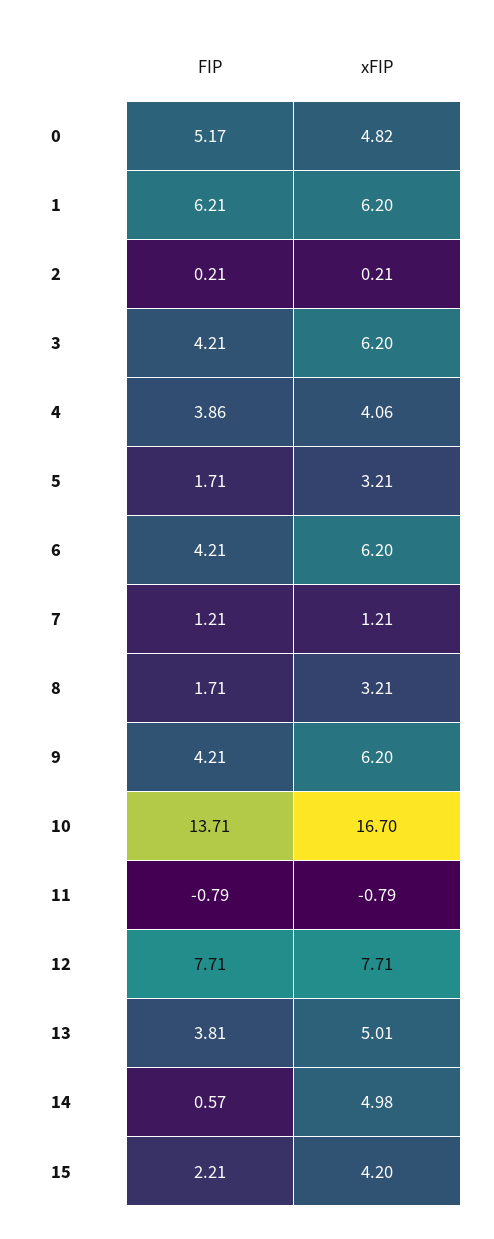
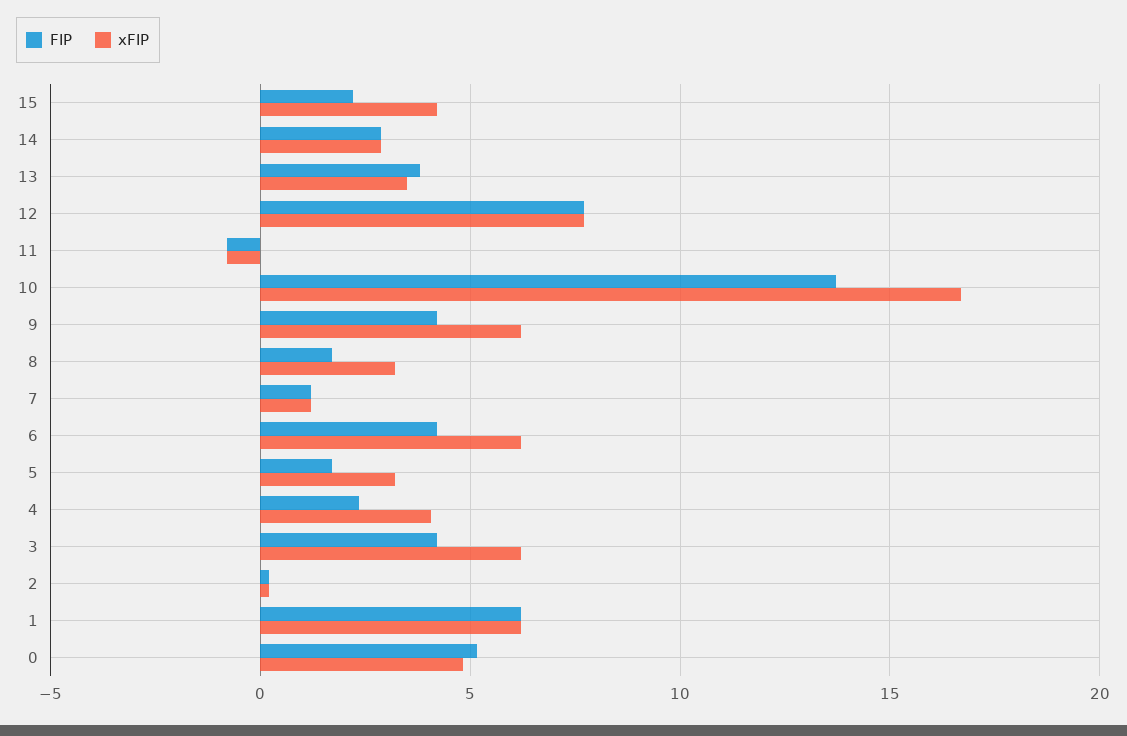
  {
    "FIP": {
      "0": 5.17,
      "1": 6.21,
      "2": 0.21,
      "3": 4.21,
-     "4": 3.86,
+     "4": 2.5,
      "5": 1.71,
      "6": 4.21,
      "7": 1.21,
      "8": 1.71,
      "9": 4.21,
      "10": 13.71,
      "11": -0.79,
      "12": 7.71,
      "13": 3.81,
-     "14": 0.57,
+     "14": 3,
      "15": 2.21
    },
    "xFIP": {
      "0": 4.82,
      "1": 6.2,
      "2": 0.21,
      "3": 6.2,
      "4": 4.06,
      "5": 3.21,
      "6": 6.2,
      "7": 1.21,
      "8": 3.21,
      "9": 6.2,
      "10": 16.7,
      "11": -0.79,
      "12": 7.71,
-     "13": 5.01,
+     "13": 3.5,
-     "14": 4.98,
+     "14": 3,
      "15": 4.2
    }
  }

